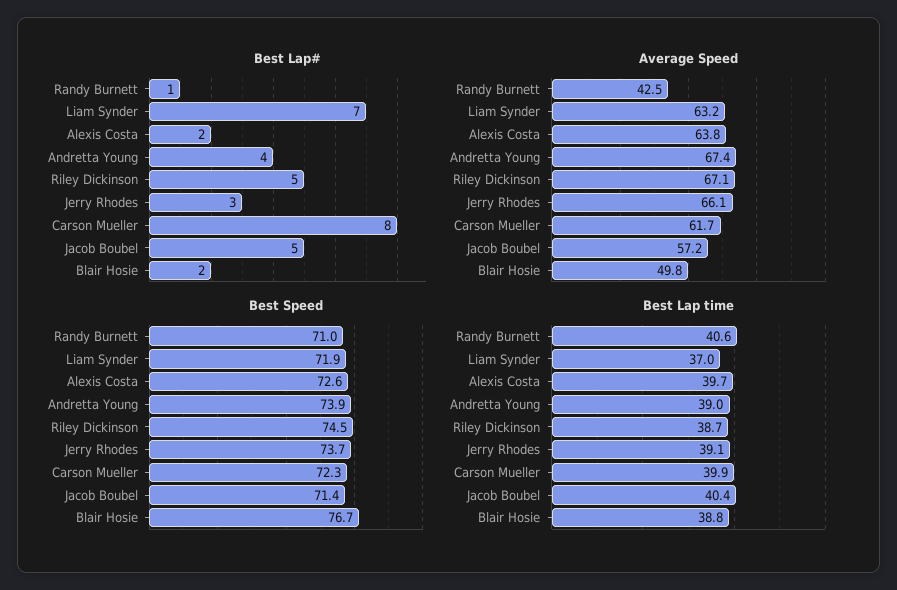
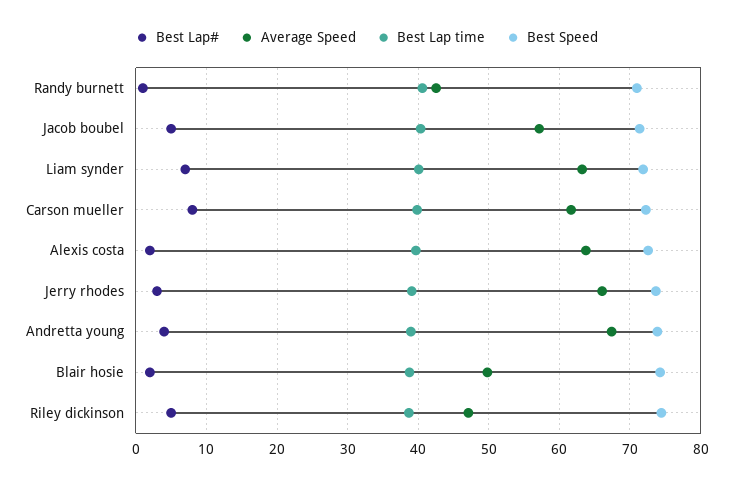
  {
    "Best Lap#": {
      "Randy Burnett": 1,
      "Liam Synder": 7,
      "Alexis Costa": 2,
      "Andretta Young": 4,
      "Riley Dickinson": 5,
      "Jerry Rhodes": 3,
      "Carson Mueller": 8,
      "Jacob Boubel": 5,
      "Blair Hosie": 2
    },
    "Average Speed": {
      "Randy Burnett": 42.5,
      "Liam Synder": 63.2,
      "Alexis Costa": 63.8,
      "Andretta Young": 67.4,
-     "Riley Dickinson": 67.1,
+     "Riley Dickinson": 47,
      "Jerry Rhodes": 66.1,
      "Carson Mueller": 61.7,
      "Jacob Boubel": 57.2,
      "Blair Hosie": 49.8
    },
    "Best Speed": {
      "Randy Burnett": 71,
      "Liam Synder": 71.9,
      "Alexis Costa": 72.6,
      "Andretta Young": 73.9,
      "Riley Dickinson": 74.5,
      "Jerry Rhodes": 73.7,
      "Carson Mueller": 72.3,
      "Jacob Boubel": 71.4,
-     "Blair Hosie": 76.7
+     "Blair Hosie": 74
    },
    "Best Lap time": {
      "Randy Burnett": 40.6,
-     "Liam Synder": 37,
+     "Liam Synder": 40,
      "Alexis Costa": 39.7,
      "Andretta Young": 39,
      "Riley Dickinson": 38.7,
      "Jerry Rhodes": 39.1,
      "Carson Mueller": 39.9,
      "Jacob Boubel": 40.4,
      "Blair Hosie": 38.8
    }
  }

